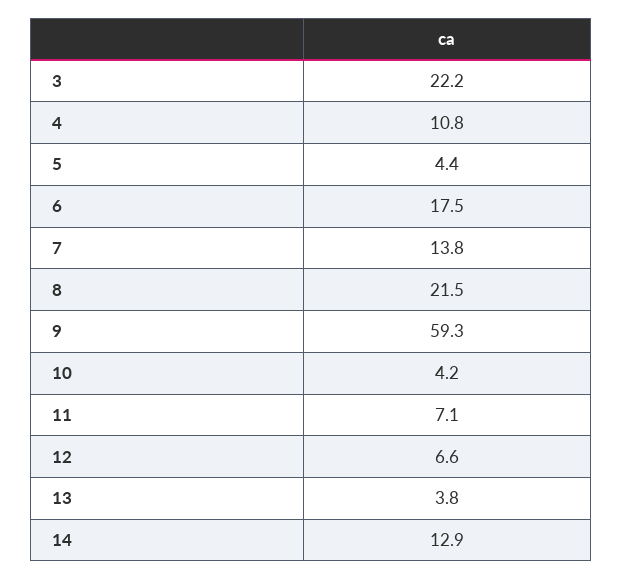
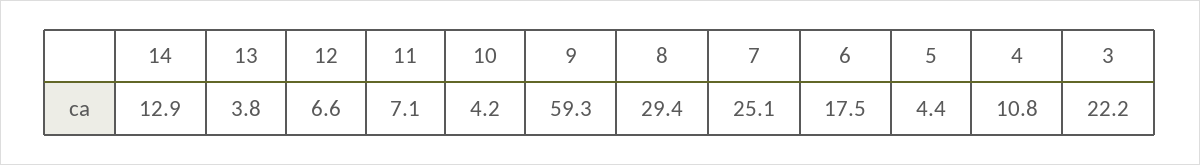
  {
    "3": 22.2,
    "4": 10.8,
    "5": 4.4,
    "6": 17.5,
-   "7": 13.8,
+   "7": 25.1,
-   "8": 21.5,
+   "8": 29.4,
    "9": 59.3,
    "10": 4.2,
    "11": 7.1,
    "12": 6.6,
    "13": 3.8,
    "14": 12.9
  }

